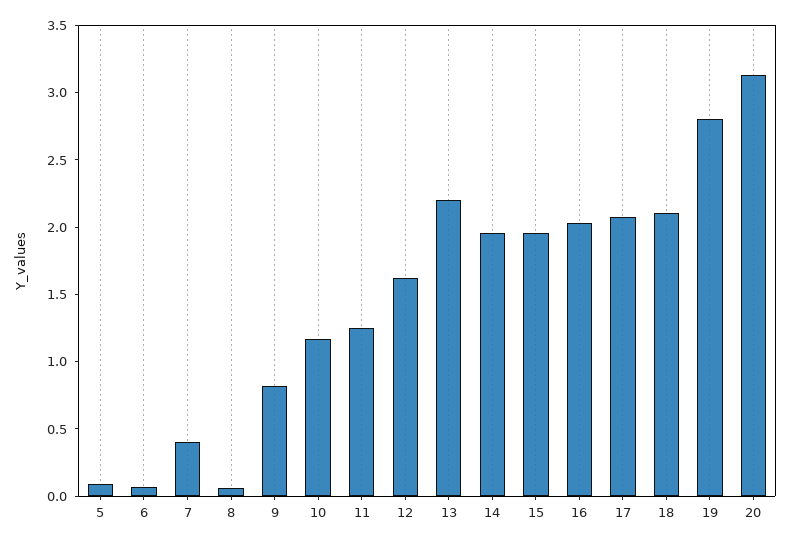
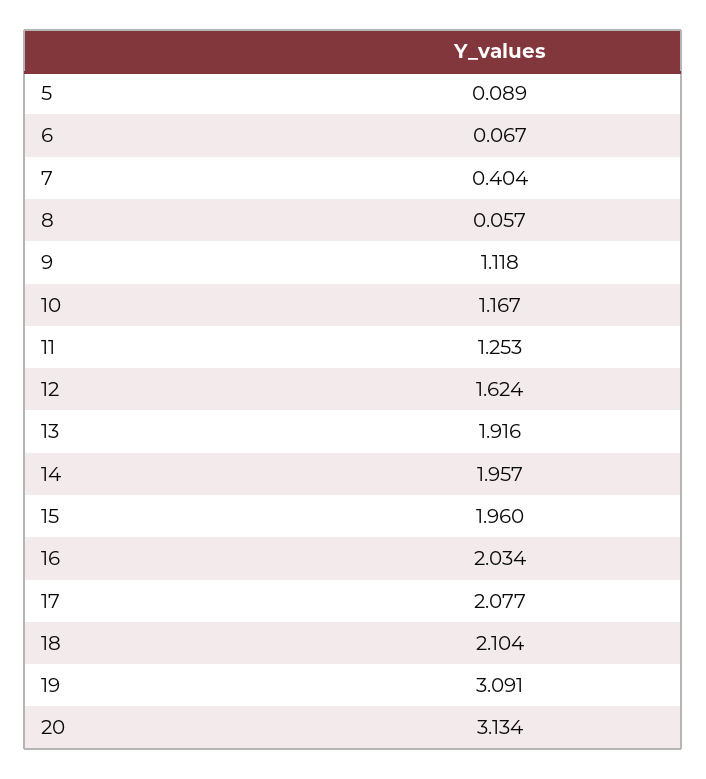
  {
    "5": 0.089,
    "6": 0.067,
    "7": 0.404,
    "8": 0.057,
-   "9": 0.8,
+   "9": 1.118,
    "10": 1.167,
    "11": 1.253,
    "12": 1.624,
-   "13": 2.2,
+   "13": 1.916,
    "14": 1.957,
    "15": 1.96,
    "16": 2.034,
    "17": 2.077,
    "18": 2.104,
-   "19": 2.8,
+   "19": 3.091,
    "20": 3.134
  }

